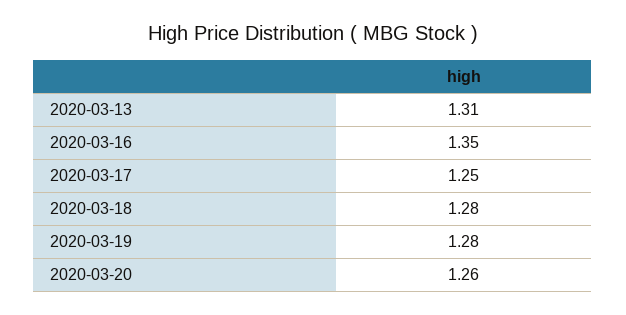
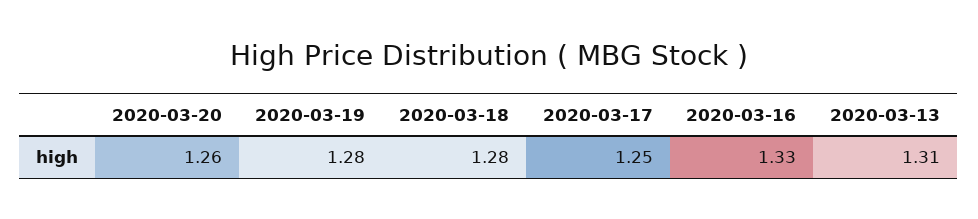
  {
    "2020-03-13": 1.31,
-   "2020-03-16": 1.35,
+   "2020-03-16": 1.33,
    "2020-03-17": 1.25,
    "2020-03-18": 1.28,
    "2020-03-19": 1.28,
    "2020-03-20": 1.26
  }

